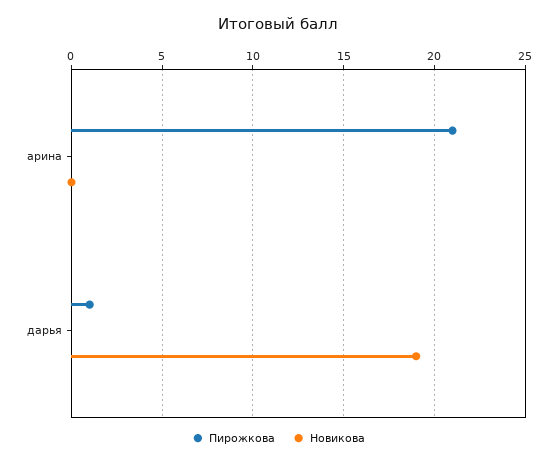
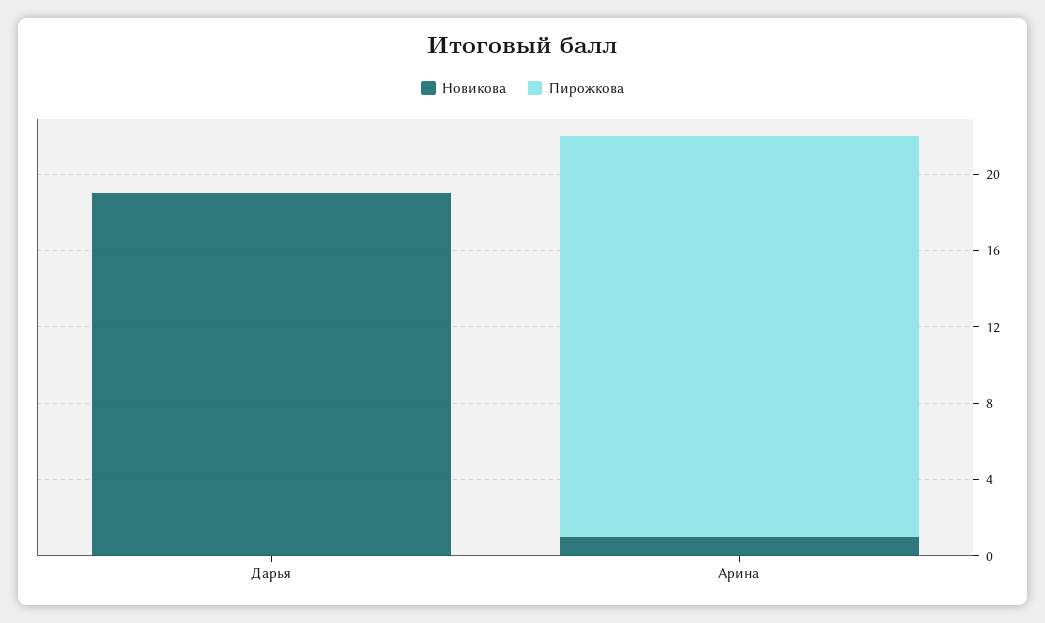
  {
    "Пирожкова": {
      "арина": 21,
-     "дарья": 1
+     "дарья": 0
    },
    "Новикова": {
-     "арина": 0,
+     "арина": 1,
      "дарья": 19
    }
  }

